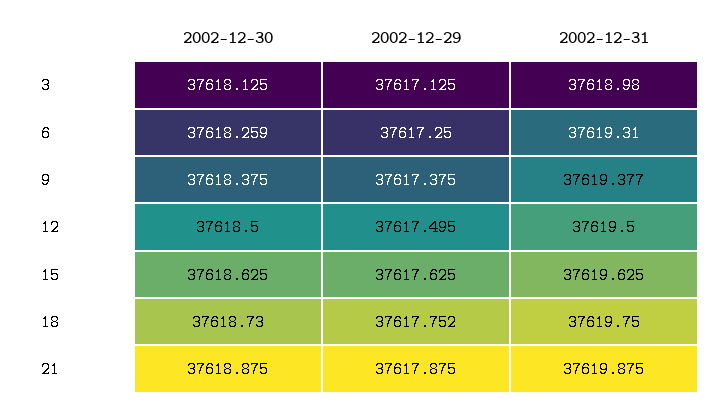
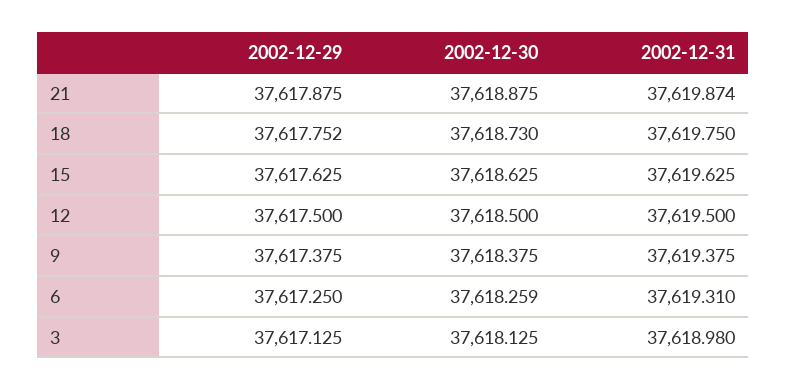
  {
    "2002-12-30": {
      "3": 37618.125,
      "6": 37618.259,
      "9": 37618.375,
      "12": 37618.5,
      "15": 37618.625,
      "18": 37618.73,
      "21": 37618.875
    },
    "2002-12-29": {
      "3": 37617.125,
      "6": 37617.25,
      "9": 37617.375,
-     "12": 37617.495,
+     "12": 37617.5,
      "15": 37617.625,
      "18": 37617.752,
      "21": 37617.875
    },
    "2002-12-31": {
      "3": 37618.98,
      "6": 37619.31,
-     "9": 37619.377,
+     "9": 37619.375,
      "12": 37619.5,
      "15": 37619.625,
      "18": 37619.75,
-     "21": 37619.875
+     "21": 37619.874
    }
  }

